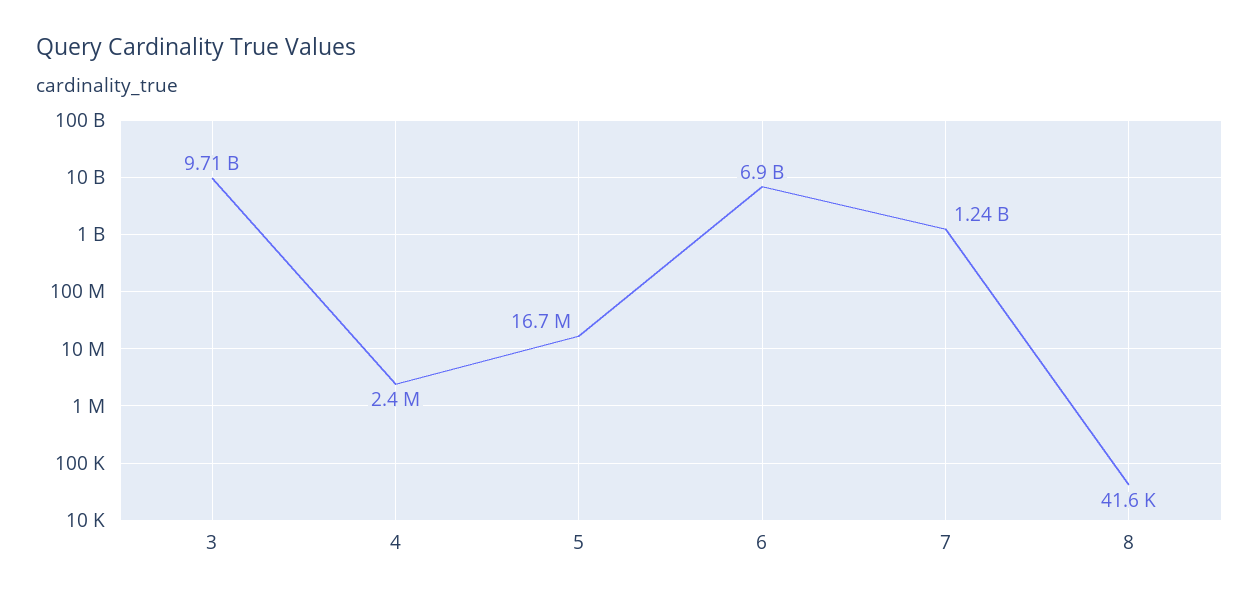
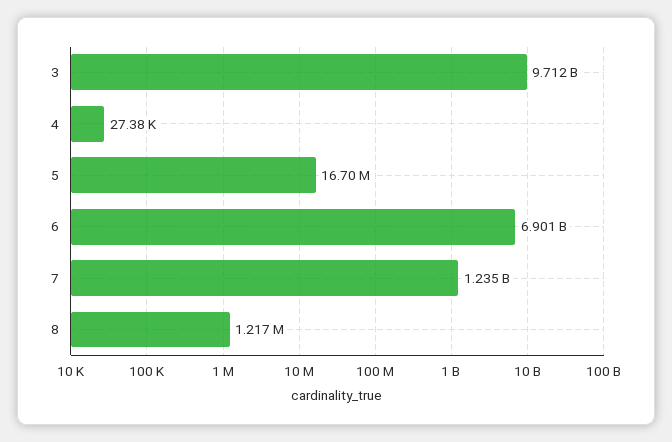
  {
    "3": 9712000000,
-   "4": 2400000,
+   "4": 27380,
    "5": 16700000,
    "6": 6901000000,
    "7": 1235000000,
-   "8": 41600
+   "8": 1217000
  }

